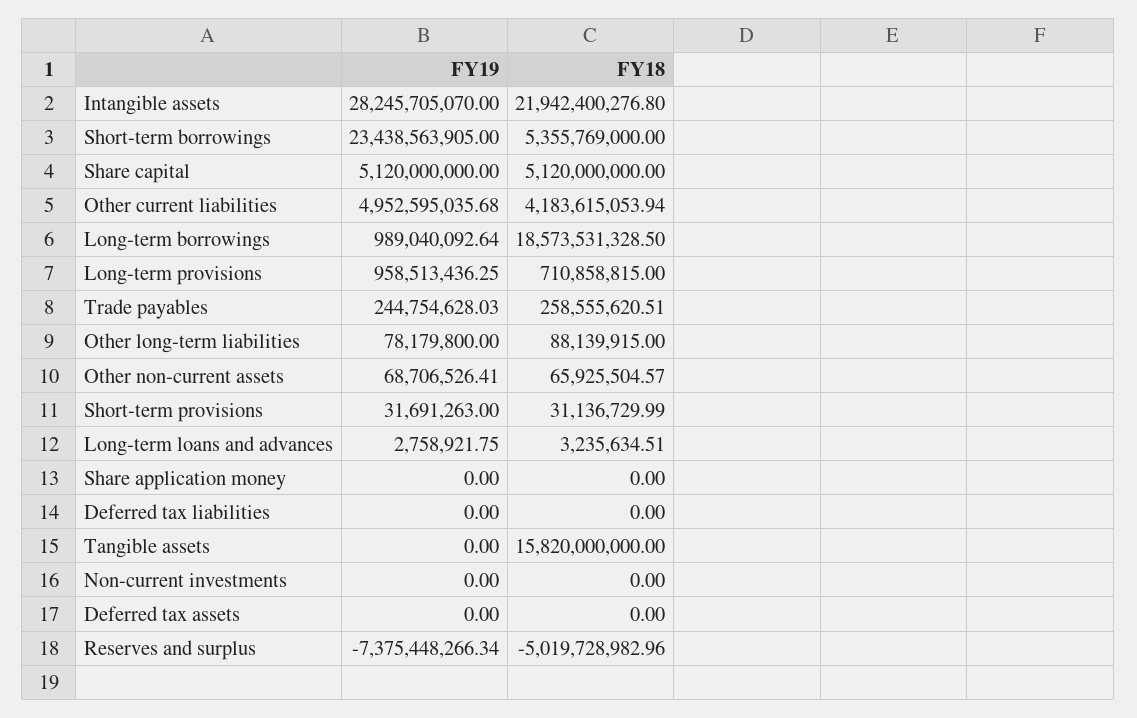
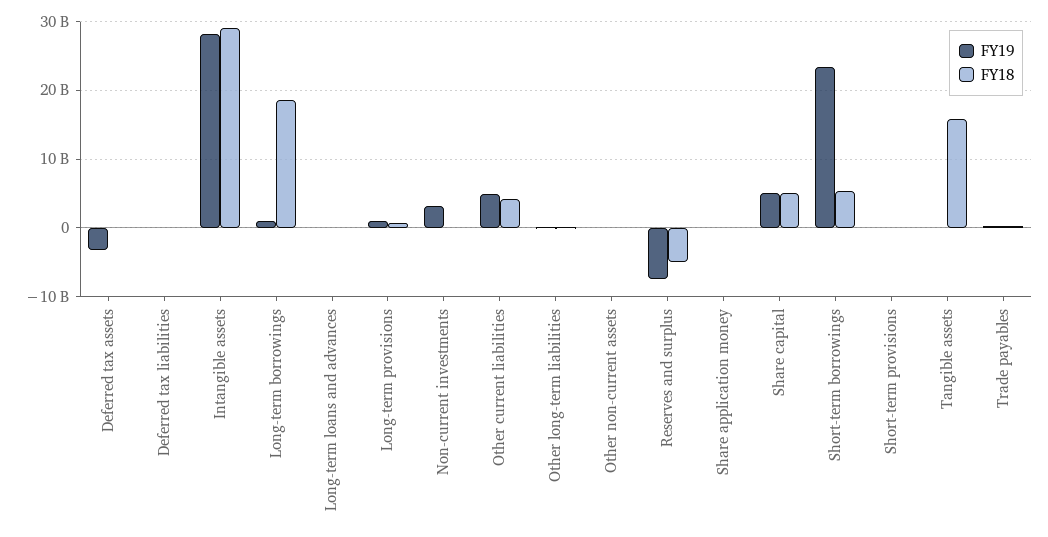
  {
    "FY19": {
      "Intangible assets": 28245705070,
      "Short-term borrowings": 23438563905,
      "Share capital": 5120000000,
      "Other current liabilities": 4952595035.68,
      "Long-term borrowings": 989040092.64,
      "Long-term provisions": 958513436.25,
      "Trade payables": 244754628.03,
      "Other long-term liabilities": 78179800,
      "Other non-current assets": 68706526.41,
      "Short-term provisions": 31691263,
      "Long-term loans and advances": 2758921.75,
      "Share application money": 0,
      "Deferred tax liabilities": 0,
      "Tangible assets": 0,
-     "Non-current investments": 0,
+     "Non-current investments": 3000000000,
-     "Deferred tax assets": 0,
+     "Deferred tax assets": -3000000000,
      "Reserves and surplus": -7375448266.34
    },
    "FY18": {
-     "Intangible assets": 21942400276.8,
+     "Intangible assets": 29000000000,
      "Short-term borrowings": 5355769000,
      "Share capital": 5120000000,
      "Other current liabilities": 4183615053.94,
      "Long-term borrowings": 18573531328.5,
      "Long-term provisions": 710858815,
      "Trade payables": 258555620.51,
      "Other long-term liabilities": 88139915,
      "Other non-current assets": 65925504.57,
      "Short-term provisions": 31136729.99,
      "Long-term loans and advances": 3235634.51,
      "Share application money": 0,
      "Deferred tax liabilities": 0,
      "Tangible assets": 15820000000,
      "Non-current investments": 0,
      "Deferred tax assets": 0,
      "Reserves and surplus": -5019728982.96
    }
  }

